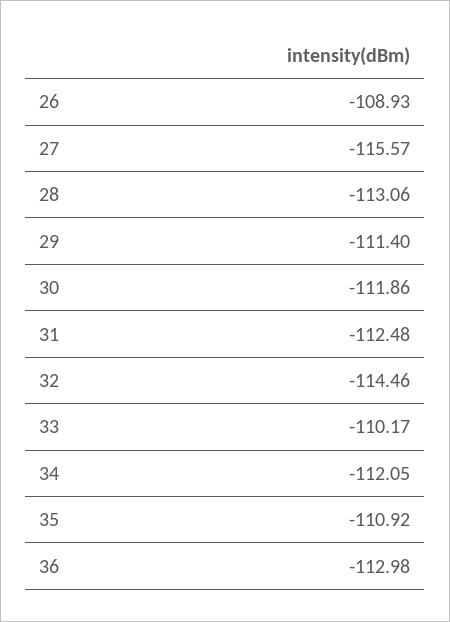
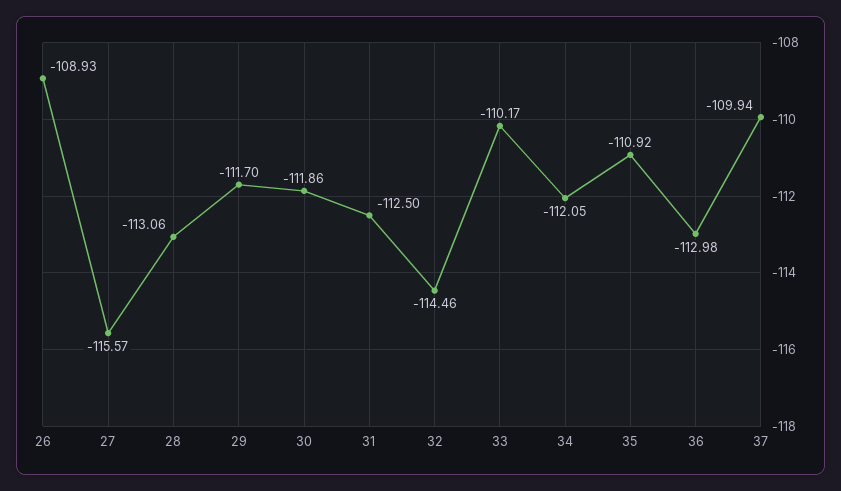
  {
    "26": -108.93,
    "27": -115.57,
    "28": -113.06,
-   "29": -111.4,
+   "29": -111.7,
    "30": -111.86,
-   "31": -112.48,
+   "31": -112.5,
    "32": -114.46,
    "33": -110.17,
    "34": -112.05,
    "35": -110.92,
-   "36": -112.98
+   "36": -112.98,
+   "37": -109.94
  }

